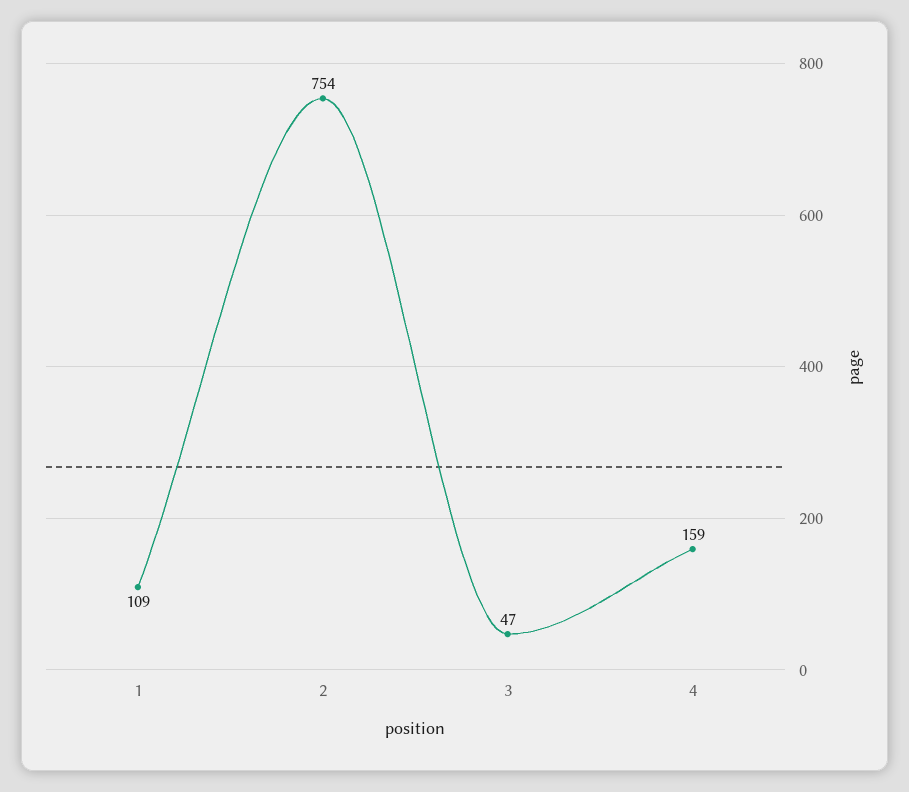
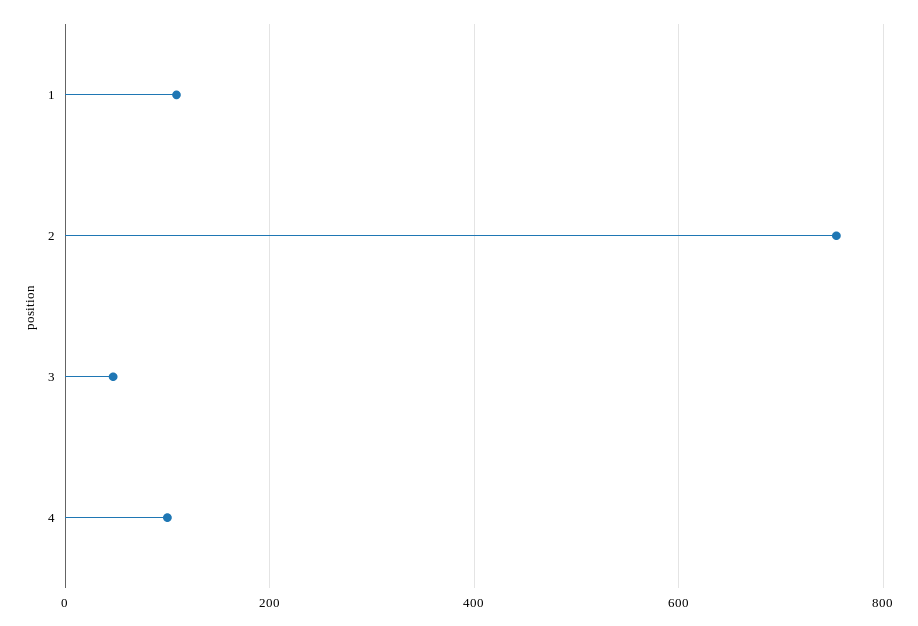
  {
    "1": 109,
    "2": 754,
    "3": 47,
-   "4": 159
+   "4": 100
  }

